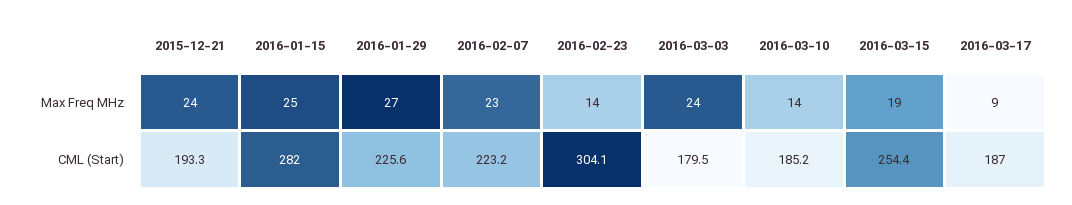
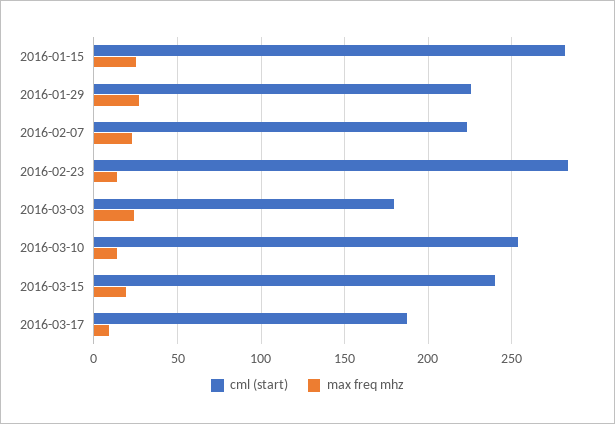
  {
    "Max Freq MHz": {
-     "2015-12-21": 24,
      "2016-01-15": 25,
      "2016-01-29": 27,
      "2016-02-07": 23,
      "2016-02-23": 14,
      "2016-03-03": 24,
      "2016-03-10": 14,
      "2016-03-15": 19,
      "2016-03-17": 9
    },
    "CML (Start)": {
-     "2015-12-21": 193.3,
      "2016-01-15": 282,
      "2016-01-29": 225.6,
      "2016-02-07": 223.2,
-     "2016-02-23": 304.1,
+     "2016-02-23": 285,
      "2016-03-03": 179.5,
-     "2016-03-10": 185.2,
+     "2016-03-10": 255,
-     "2016-03-15": 254.4,
+     "2016-03-15": 240,
      "2016-03-17": 187
    }
  }

